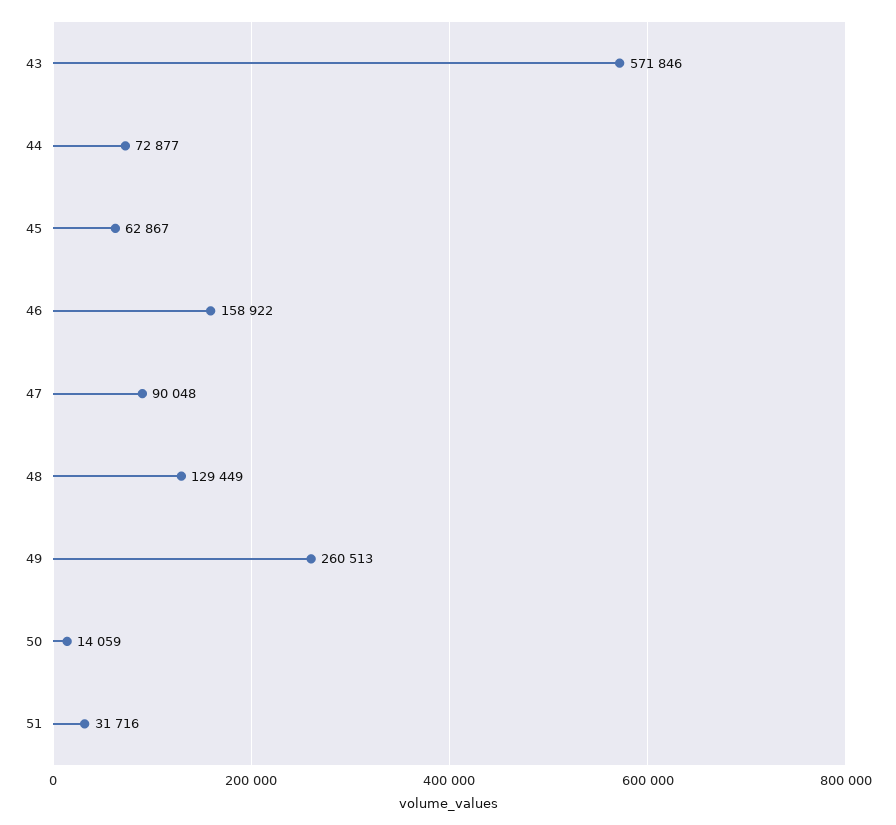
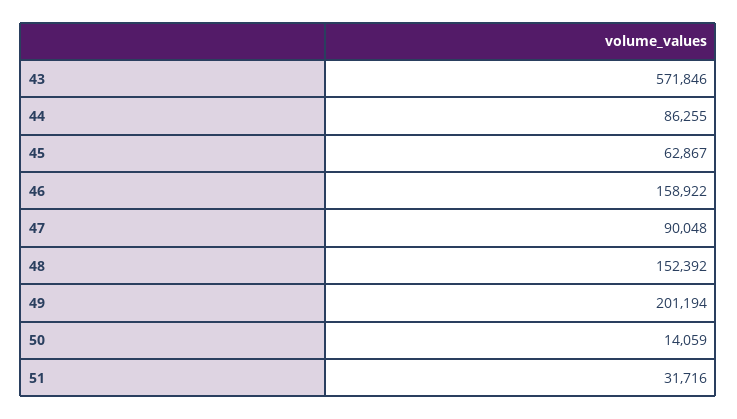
  {
    "43": 571846,
-   "44": 72877,
+   "44": 86255,
    "45": 62867,
    "46": 158922,
    "47": 90048,
-   "48": 129449,
+   "48": 152392,
-   "49": 260513,
+   "49": 201194,
    "50": 14059,
    "51": 31716
  }

